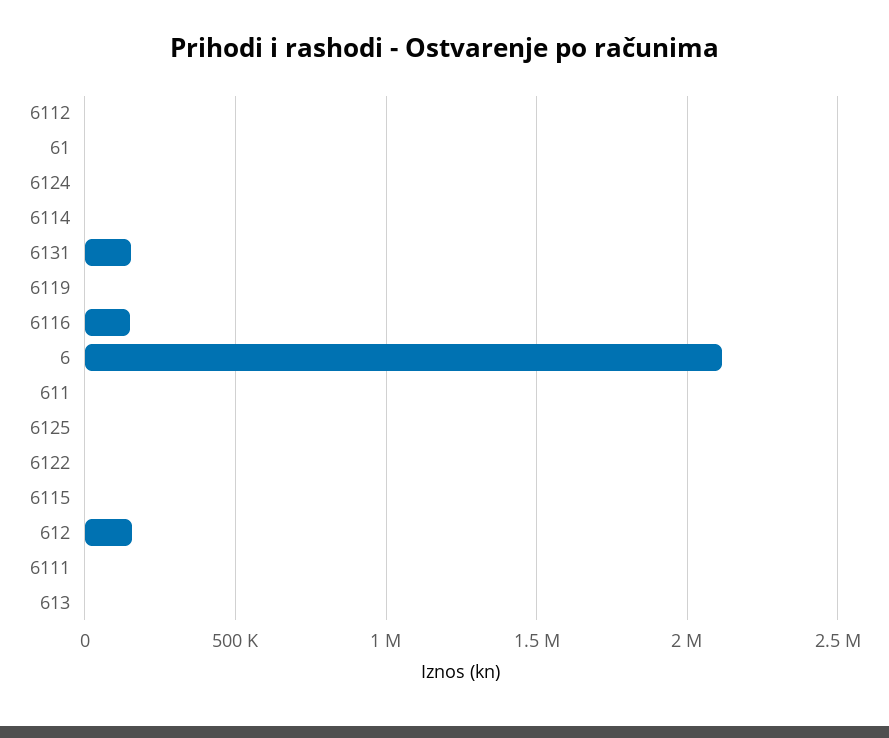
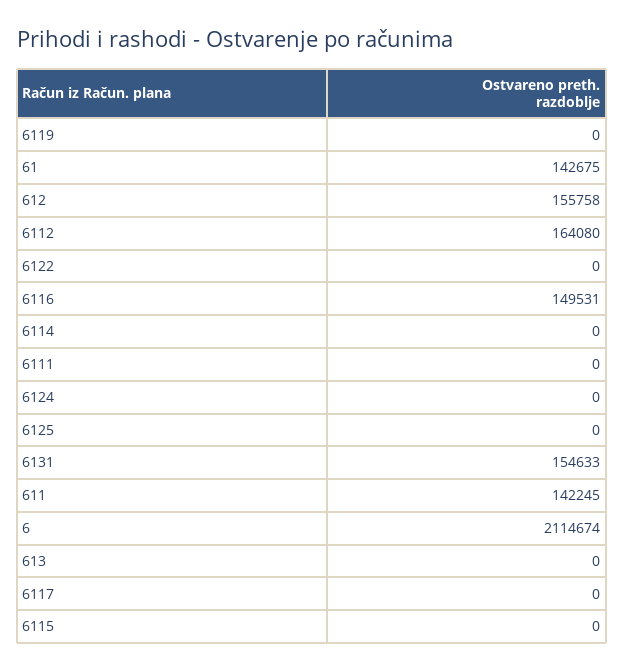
  {
-   "6112": 0,
+   "6112": 164080,
-   "61": 0,
+   "61": 142675,
    "6124": 0,
    "6114": 0,
    "6131": 154633,
    "6119": 0,
    "6116": 149531,
    "6": 2114674,
-   "611": 0,
+   "611": 142245,
    "6125": 0,
    "6122": 0,
    "6115": 0,
    "612": 155758,
    "6111": 0,
-   "613": 0
+   "613": 0,
+   "6117": 0
  }

